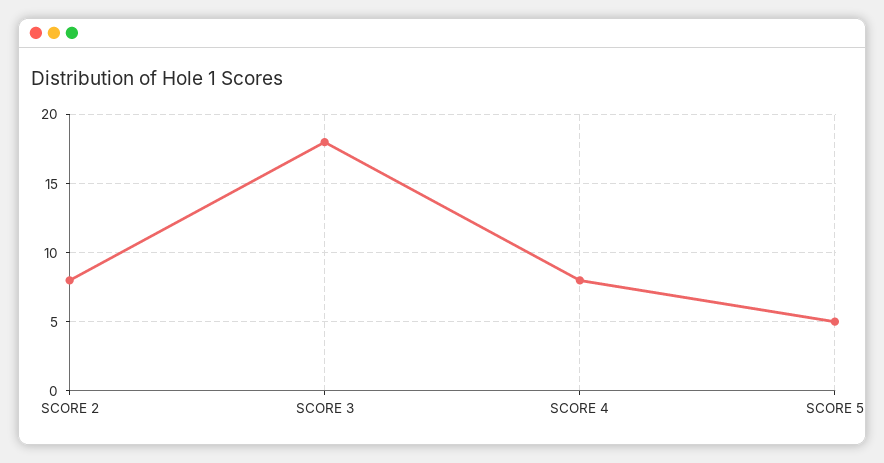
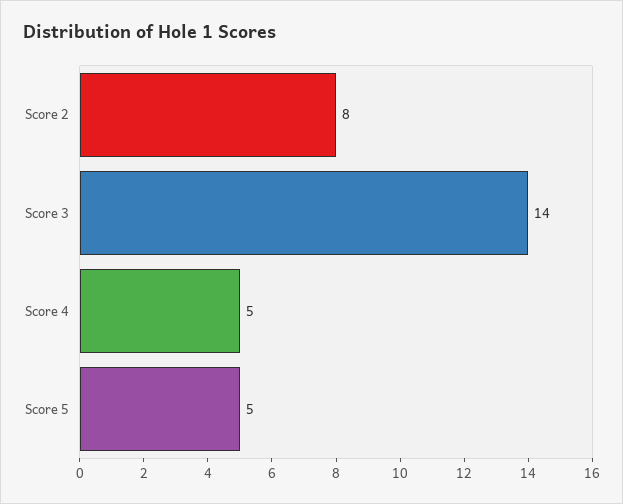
  {
    "SCORE 2": 8,
-   "SCORE 3": 18,
+   "SCORE 3": 14,
-   "SCORE 4": 8,
+   "SCORE 4": 5,
    "SCORE 5": 5
  }

